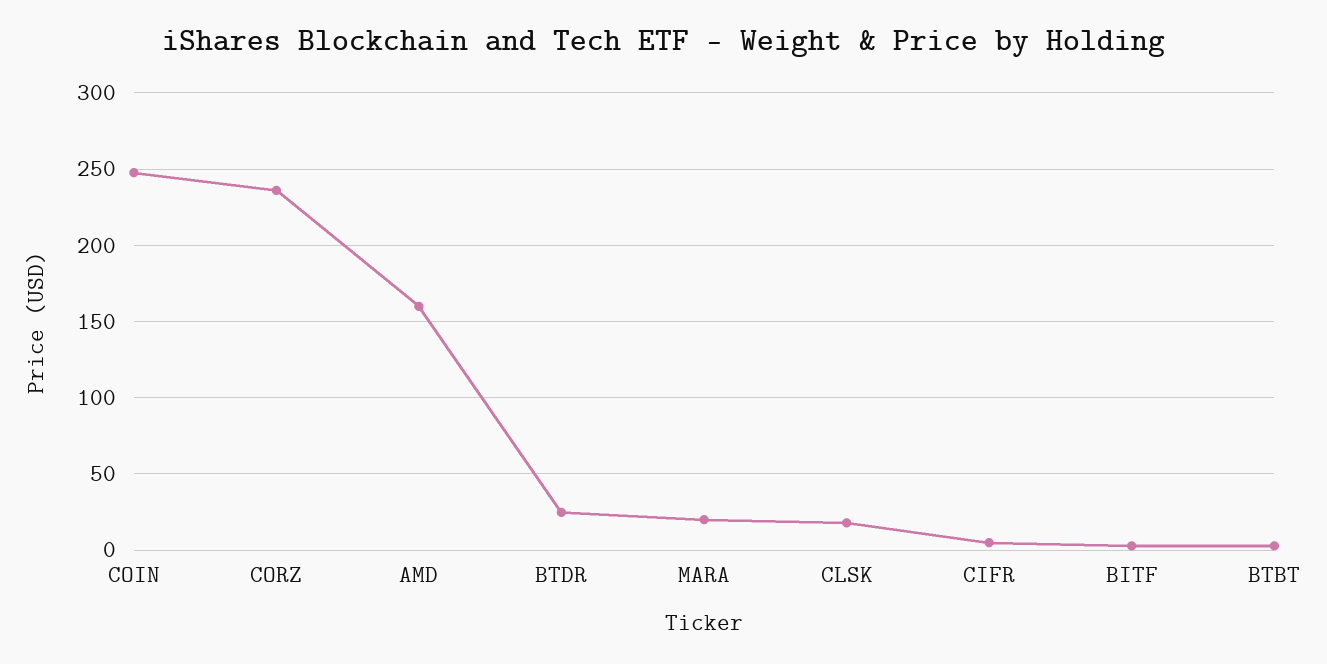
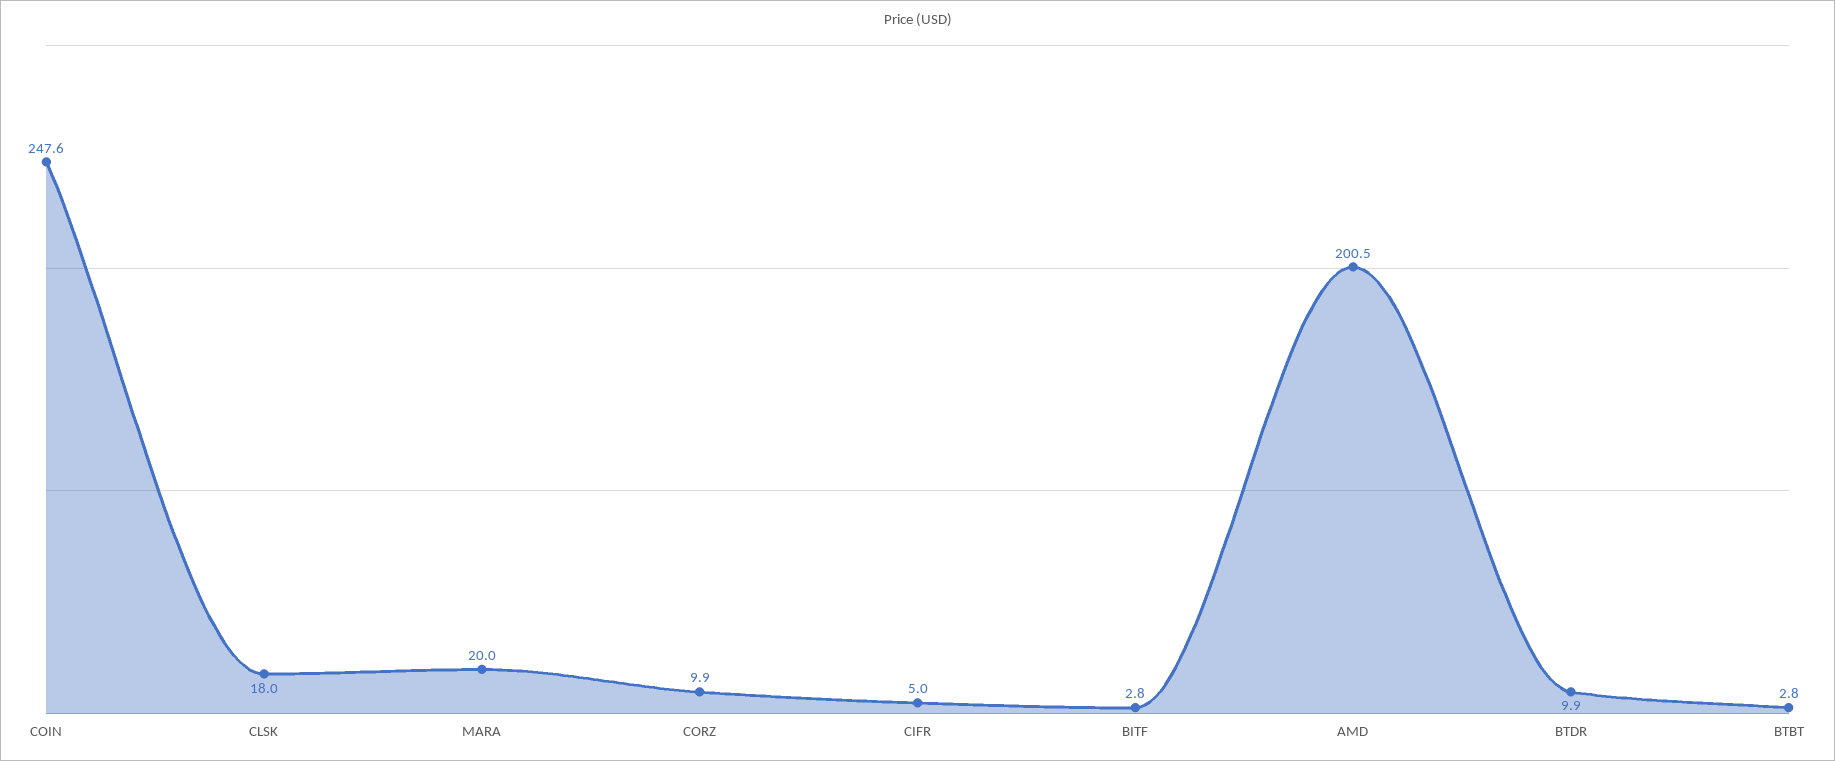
  {
    "COIN": 247.6,
-   "CORZ": 235,
+   "CORZ": 9.9,
-   "AMD": 160,
+   "AMD": 200.5,
-   "BTDR": 25,
+   "BTDR": 9.9,
    "MARA": 20,
    "CLSK": 18,
    "CIFR": 5,
    "BITF": 2.8,
    "BTBT": 2.8
  }

